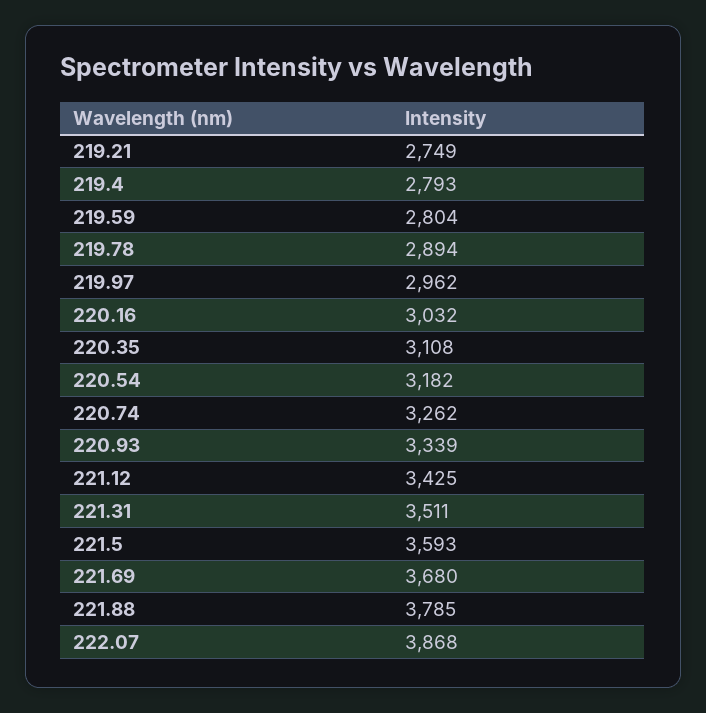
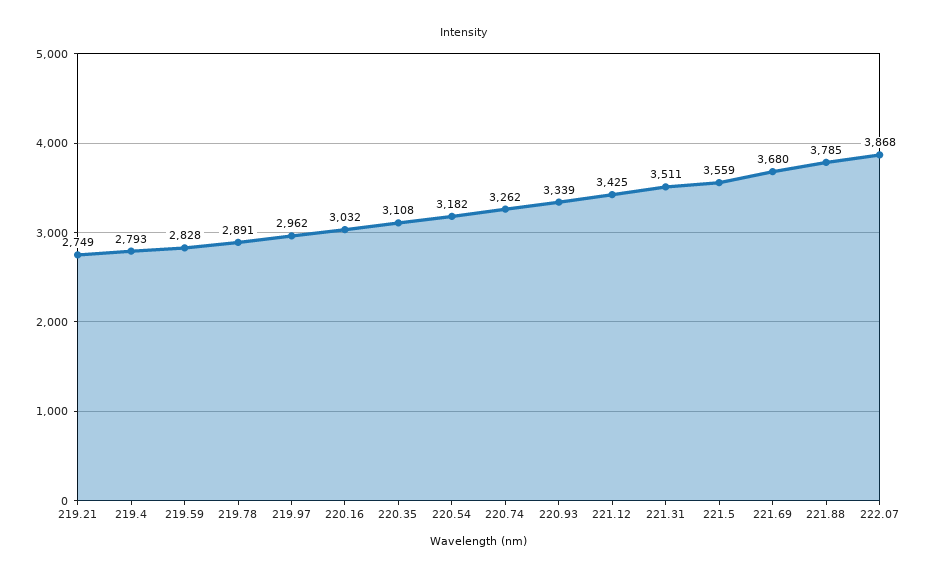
  {
    "219.21": 2749,
    "219.4": 2793,
-   "219.59": 2804,
+   "219.59": 2828,
-   "219.78": 2894,
+   "219.78": 2891,
    "219.97": 2962,
    "220.16": 3032,
    "220.35": 3108,
    "220.54": 3182,
    "220.74": 3262,
    "220.93": 3339,
    "221.12": 3425,
    "221.31": 3511,
-   "221.5": 3593,
+   "221.5": 3559,
    "221.69": 3680,
    "221.88": 3785,
    "222.07": 3868
  }

